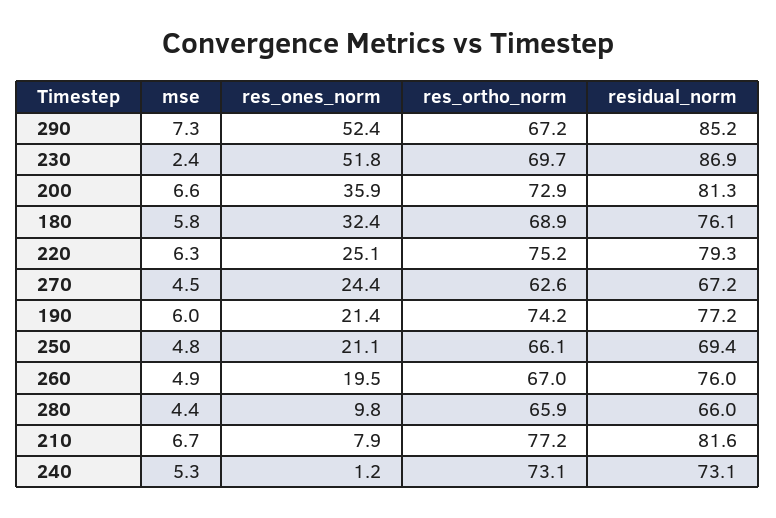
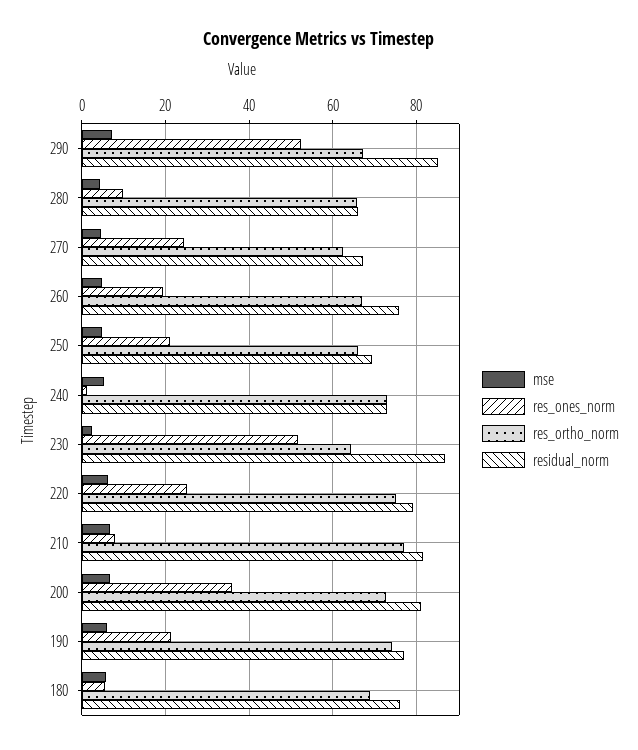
  {
    "mse": {
      "290": 7.3,
      "230": 2.4,
      "200": 6.6,
      "180": 5.8,
      "220": 6.3,
      "270": 4.5,
      "190": 6,
      "250": 4.8,
      "260": 4.9,
      "280": 4.4,
      "210": 6.7,
      "240": 5.3
    },
    "res_ones_norm": {
      "290": 52.4,
      "230": 51.8,
      "200": 35.9,
-     "180": 32.4,
+     "180": 6,
      "220": 25.1,
      "270": 24.4,
      "190": 21.4,
      "250": 21.1,
      "260": 19.5,
      "280": 9.8,
      "210": 7.9,
      "240": 1.2
    },
    "res_ortho_norm": {
      "290": 67.2,
-     "230": 69.7,
+     "230": 64,
      "200": 72.9,
      "180": 68.9,
      "220": 75.2,
      "270": 62.6,
      "190": 74.2,
      "250": 66.1,
      "260": 67,
      "280": 65.9,
      "210": 77.2,
      "240": 73.1
    },
    "residual_norm": {
      "290": 85.2,
      "230": 86.9,
      "200": 81.3,
      "180": 76.1,
      "220": 79.3,
      "270": 67.2,
      "190": 77.2,
      "250": 69.4,
      "260": 76,
      "280": 66,
      "210": 81.6,
      "240": 73.1
    }
  }

